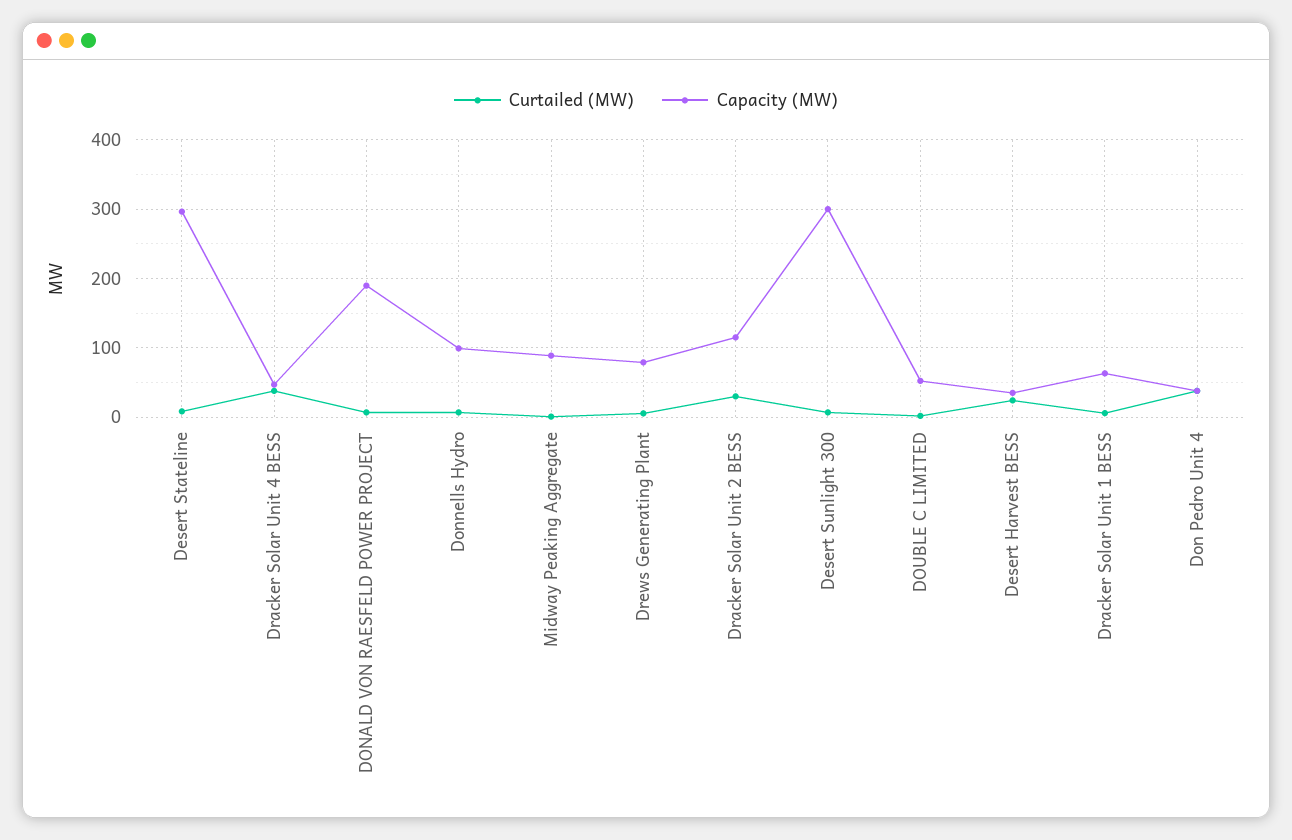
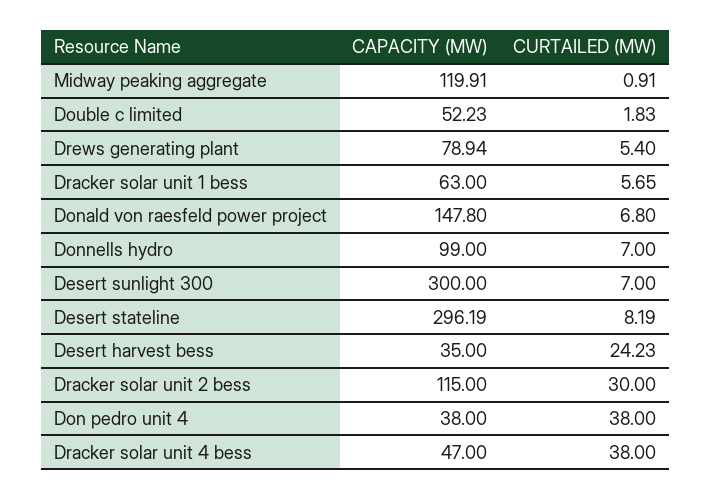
  {
    "Curtailed (MW)": {
      "Desert Stateline": 8.19,
      "Dracker Solar Unit 4 BESS": 38,
      "DONALD VON RAESFELD POWER PROJECT": 6.8,
      "Donnells Hydro": 7,
      "Midway Peaking Aggregate": 0.91,
      "Drews Generating Plant": 5.4,
      "Dracker Solar Unit 2 BESS": 30,
      "Desert Sunlight 300": 7,
      "DOUBLE C LIMITED": 1.83,
      "Desert Harvest BESS": 24.23,
      "Dracker Solar Unit 1 BESS": 5.65,
      "Don Pedro Unit 4": 38
    },
    "Capacity (MW)": {
      "Desert Stateline": 296.19,
      "Dracker Solar Unit 4 BESS": 47,
-     "DONALD VON RAESFELD POWER PROJECT": 190,
+     "DONALD VON RAESFELD POWER PROJECT": 147.8,
      "Donnells Hydro": 99,
-     "Midway Peaking Aggregate": 90,
+     "Midway Peaking Aggregate": 119.91,
      "Drews Generating Plant": 78.94,
      "Dracker Solar Unit 2 BESS": 115,
      "Desert Sunlight 300": 300,
      "DOUBLE C LIMITED": 52.23,
      "Desert Harvest BESS": 35,
      "Dracker Solar Unit 1 BESS": 63,
      "Don Pedro Unit 4": 38
    }
  }

